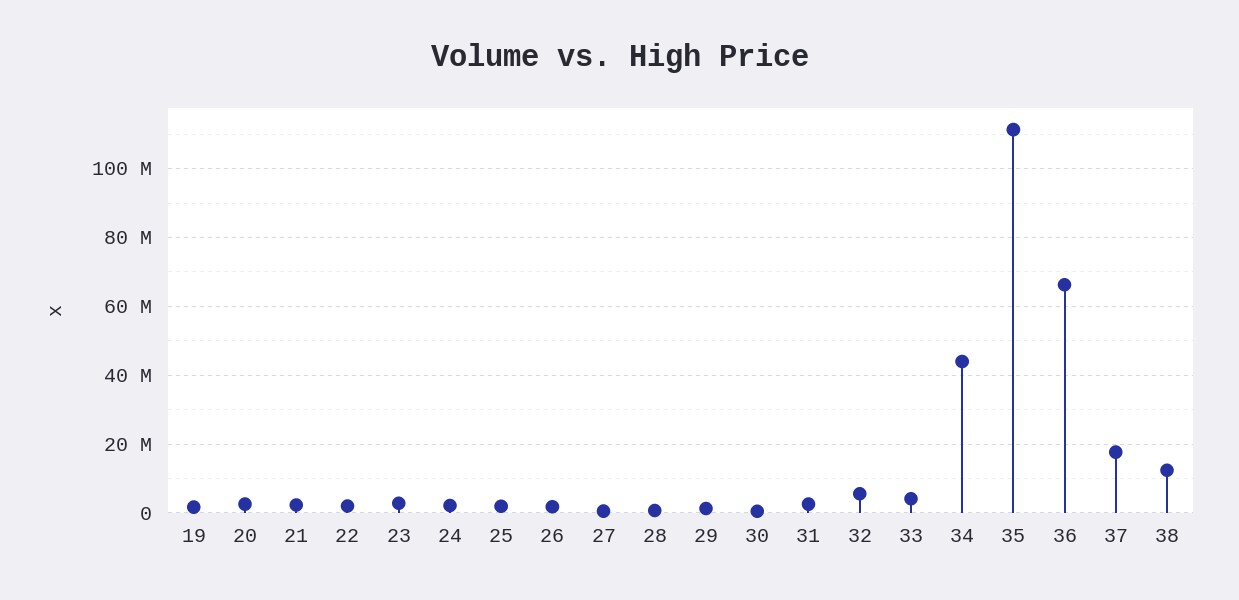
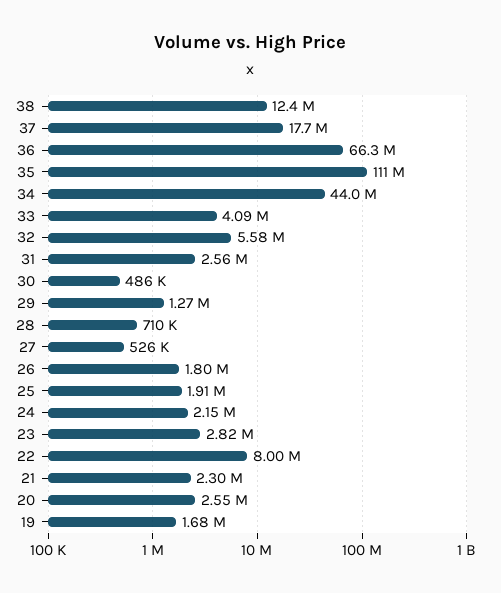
  {
    "19": 1680000,
    "20": 2550000,
    "21": 2300000,
-   "22": 2000000,
+   "22": 8000000,
    "23": 2820000,
    "24": 2150000,
    "25": 1910000,
    "26": 1800000,
    "27": 526000,
    "28": 710000,
    "29": 1270000,
    "30": 486000,
    "31": 2560000,
    "32": 5580000,
    "33": 4090000,
    "34": 44000000,
    "35": 111000000,
    "36": 66300000,
    "37": 17700000,
    "38": 12400000
  }

